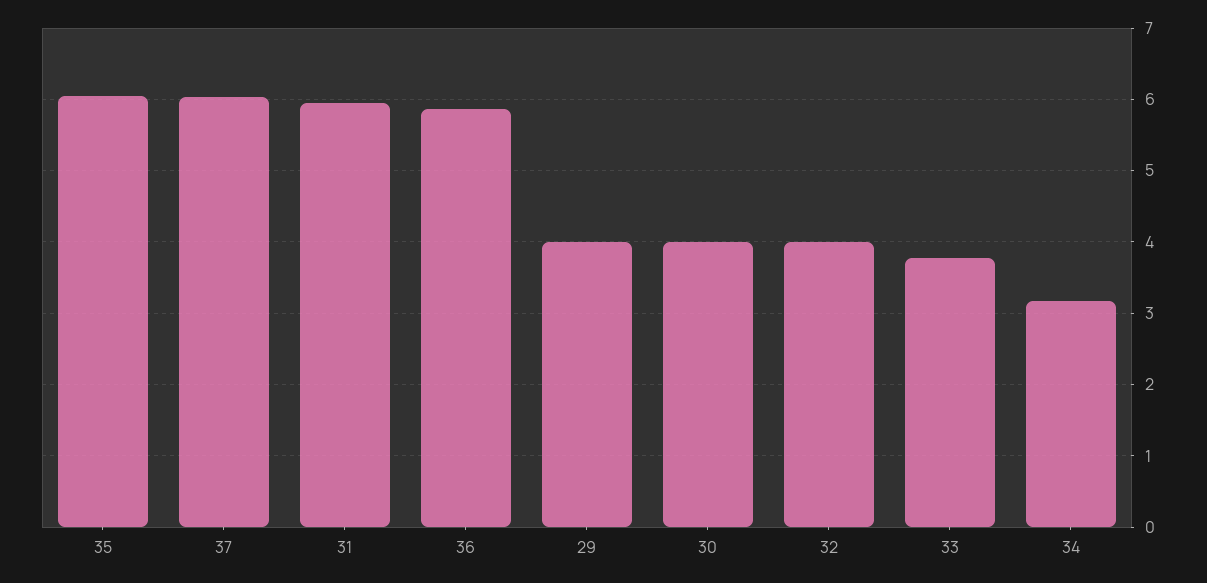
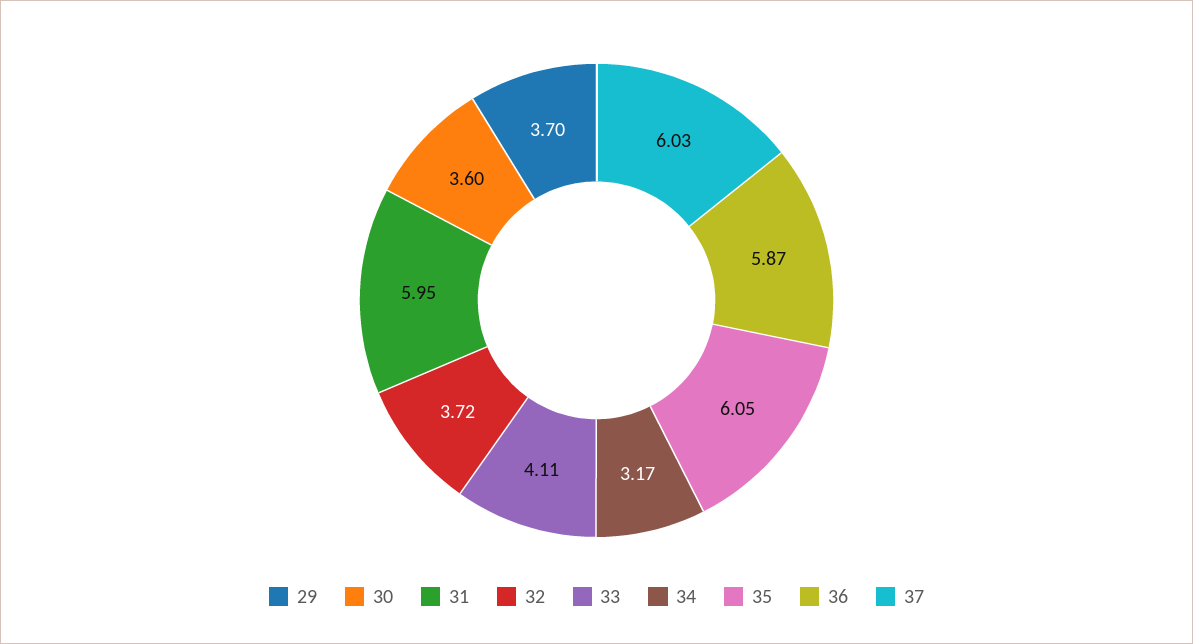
  {
    "35": 6.05,
    "37": 6.03,
    "31": 5.95,
    "36": 5.87,
-   "29": 4,
+   "29": 3.7,
-   "30": 4,
+   "30": 3.6,
-   "32": 4,
+   "32": 3.72,
-   "33": 3.8,
+   "33": 4.11,
    "34": 3.17
  }

